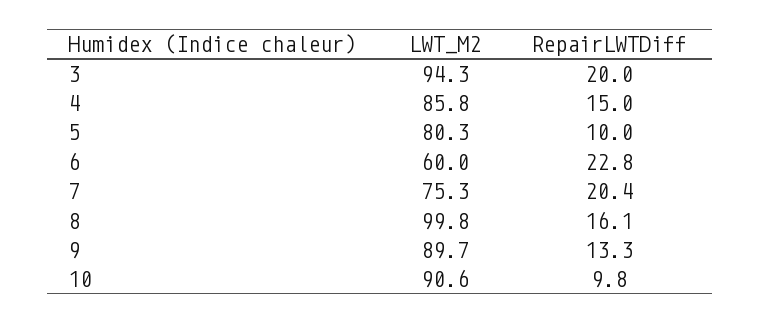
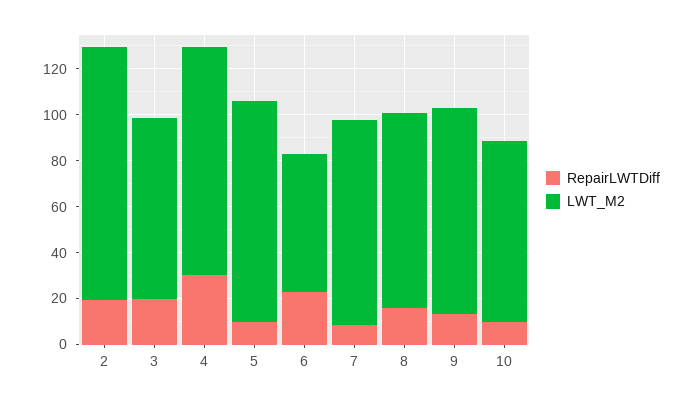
  {
    "LWT_M2": {
-     "3": 94.3,
+     "3": 80,
-     "4": 85.8,
+     "4": 100,
-     "5": 80.3,
+     "5": 95,
      "6": 60,
-     "7": 75.3,
+     "7": 90,
-     "8": 99.8,
+     "8": 85,
      "9": 89.7,
-     "10": 90.6
+     "10": 80,
+     "2": 110
    },
    "RepairLWTDiff": {
      "3": 20,
-     "4": 15,
+     "4": 30,
      "5": 10,
      "6": 22.8,
-     "7": 20.4,
+     "7": 10,
      "8": 16.1,
      "9": 13.3,
-     "10": 9.8
+     "10": 9.8,
+     "2": 20
    }
  }

